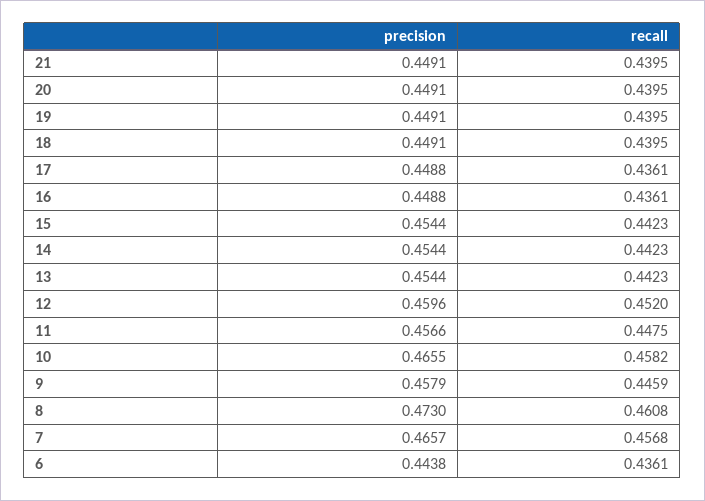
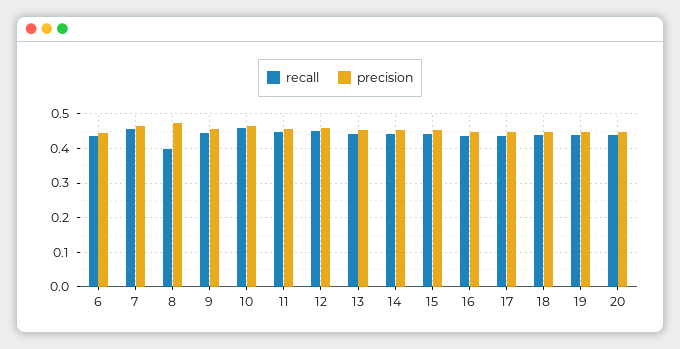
  {
    "precision": {
-     "21": 0.4491,
      "20": 0.4491,
      "19": 0.4491,
      "18": 0.4491,
      "17": 0.4488,
      "16": 0.4488,
      "15": 0.4544,
      "14": 0.4544,
      "13": 0.4544,
      "12": 0.4596,
      "11": 0.4566,
      "10": 0.4655,
      "9": 0.4579,
      "8": 0.473,
      "7": 0.4657,
      "6": 0.4438
    },
    "recall": {
-     "21": 0.4395,
      "20": 0.4395,
      "19": 0.4395,
      "18": 0.4395,
      "17": 0.4361,
      "16": 0.4361,
      "15": 0.4423,
      "14": 0.4423,
      "13": 0.4423,
      "12": 0.452,
      "11": 0.4475,
      "10": 0.4582,
      "9": 0.4459,
-     "8": 0.4608,
+     "8": 0.4,
      "7": 0.4568,
      "6": 0.4361
    }
  }

